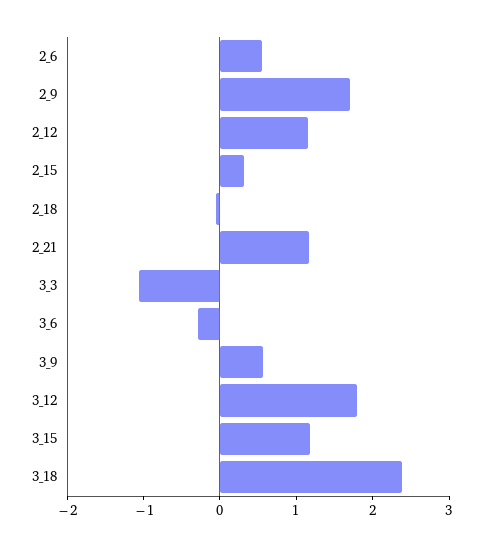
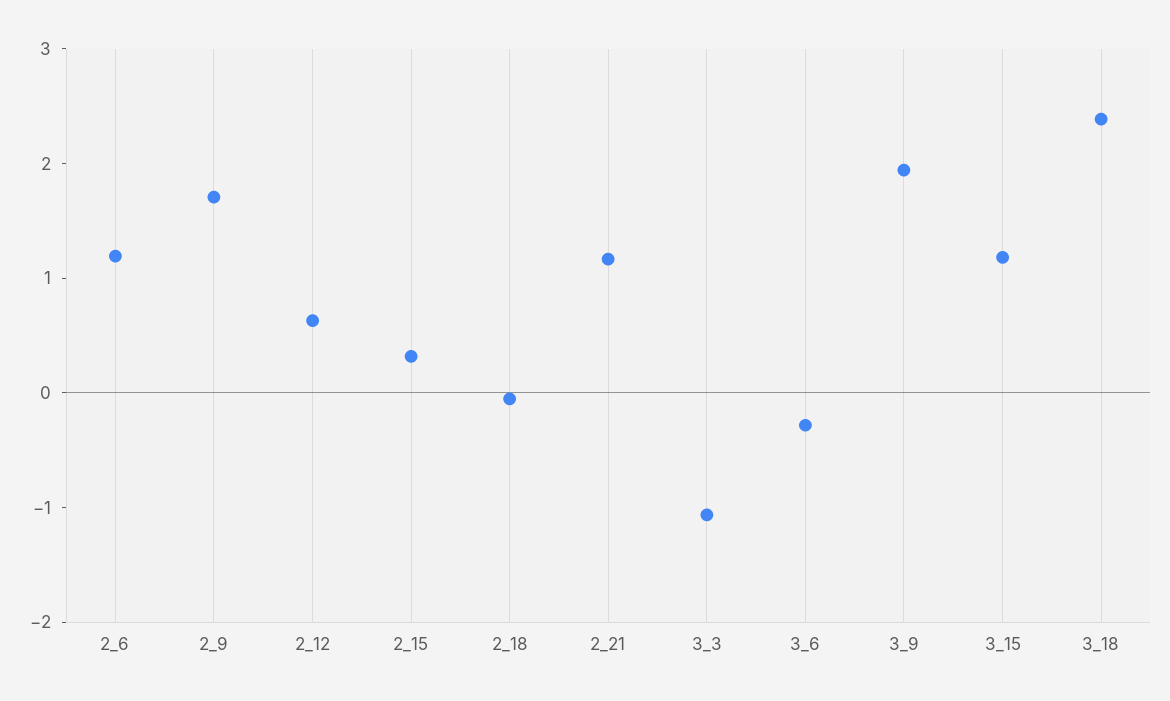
  {
-   "2_6": 0.6,
+   "2_6": 1.2,
    "2_9": 1.8,
-   "2_12": 1.2,
+   "2_12": 0.6,
    "2_15": 0.4,
    "2_18": 0,
    "2_21": 1.2,
    "3_3": -1,
    "3_6": -0.2,
-   "3_9": 0.6,
+   "3_9": 2,
-   "3_12": 1.8,
    "3_15": 1.2,
    "3_18": 2.4
  }

